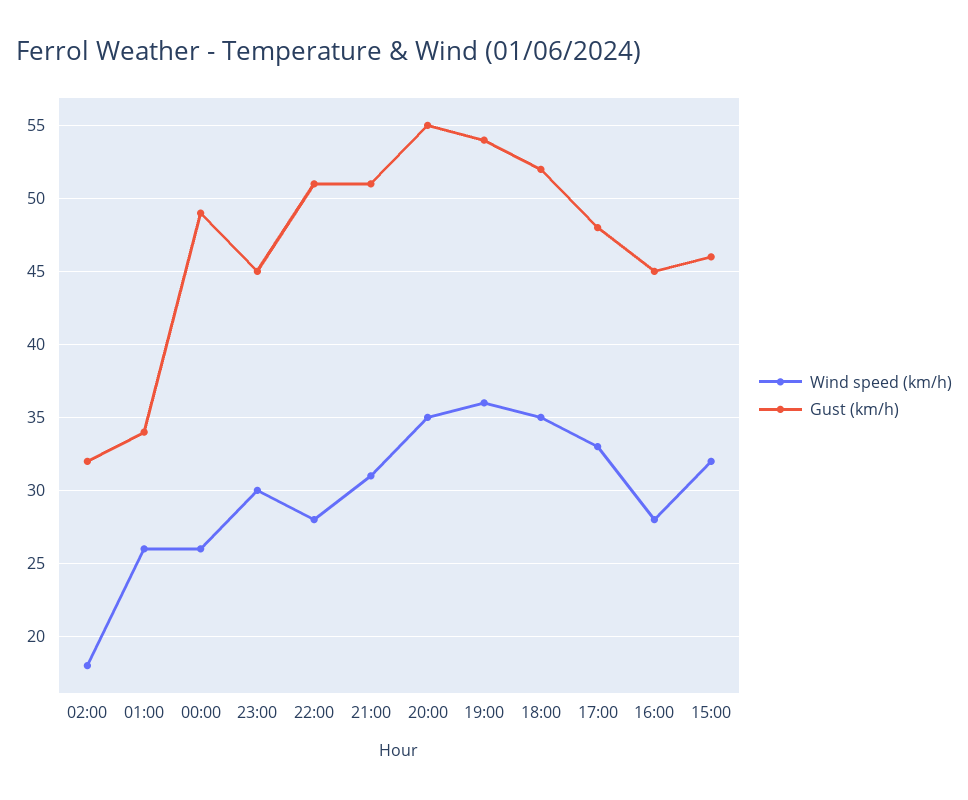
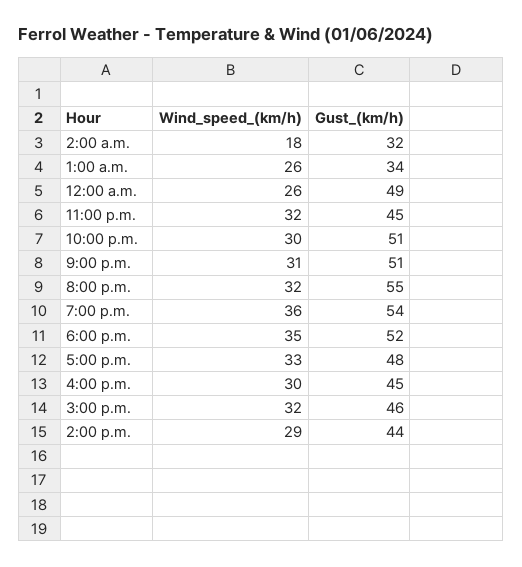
  {
    "Wind speed (km/h)": {
      "02:00": 18,
      "01:00": 26,
      "00:00": 26,
-     "23:00": 30,
+     "23:00": 32,
-     "22:00": 28,
+     "22:00": 30,
      "21:00": 31,
-     "20:00": 35,
+     "20:00": 32,
      "19:00": 36,
      "18:00": 35,
      "17:00": 33,
-     "16:00": 28,
+     "16:00": 30,
-     "15:00": 32
+     "15:00": 32,
+     "2:00 p.m.": 29
    },
    "Gust (km/h)": {
      "02:00": 32,
      "01:00": 34,
      "00:00": 49,
      "23:00": 45,
      "22:00": 51,
      "21:00": 51,
      "20:00": 55,
      "19:00": 54,
      "18:00": 52,
      "17:00": 48,
      "16:00": 45,
-     "15:00": 46
+     "15:00": 46,
+     "2:00 p.m.": 44
    }
  }

